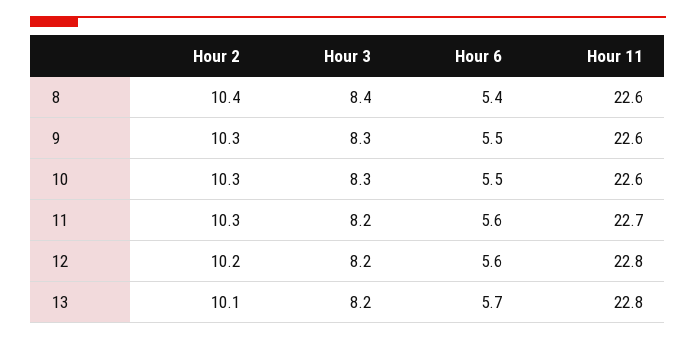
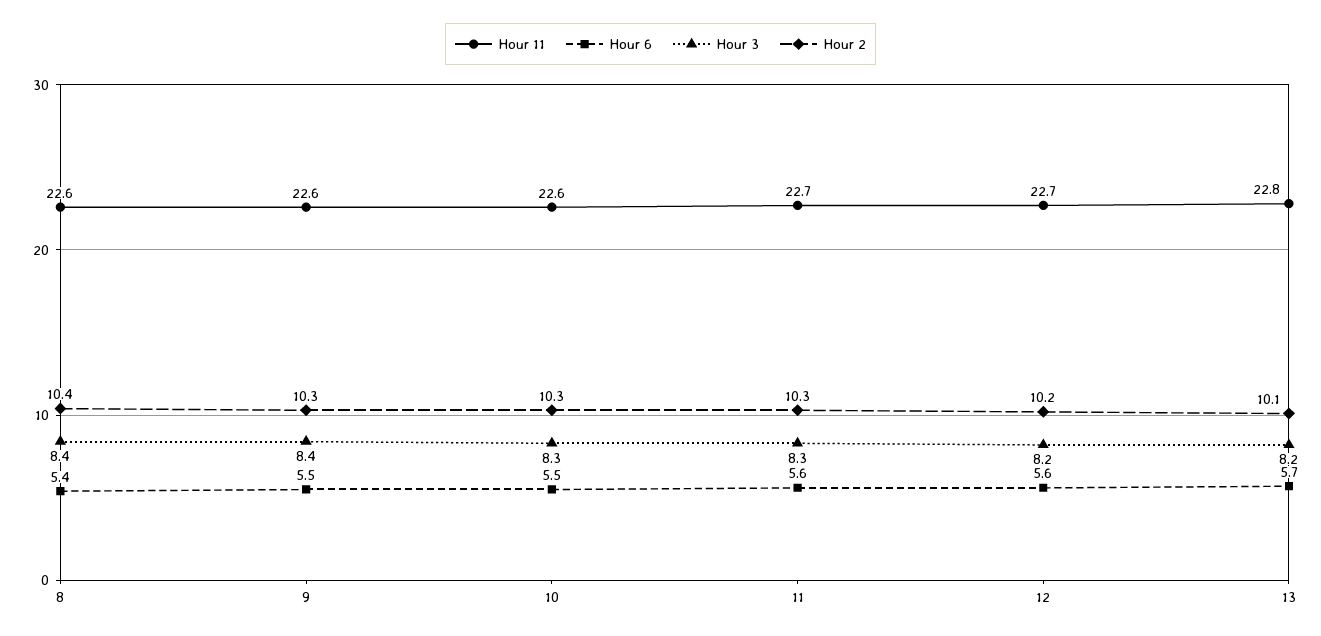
  {
    "Hour 2": {
      "8": 10.4,
      "9": 10.3,
      "10": 10.3,
      "11": 10.3,
      "12": 10.2,
      "13": 10.1
    },
    "Hour 3": {
      "8": 8.4,
-     "9": 8.3,
+     "9": 8.4,
      "10": 8.3,
-     "11": 8.2,
+     "11": 8.3,
      "12": 8.2,
      "13": 8.2
    },
    "Hour 6": {
      "8": 5.4,
      "9": 5.5,
      "10": 5.5,
      "11": 5.6,
      "12": 5.6,
      "13": 5.7
    },
    "Hour 11": {
      "8": 22.6,
      "9": 22.6,
      "10": 22.6,
      "11": 22.7,
-     "12": 22.8,
+     "12": 22.7,
      "13": 22.8
    }
  }

